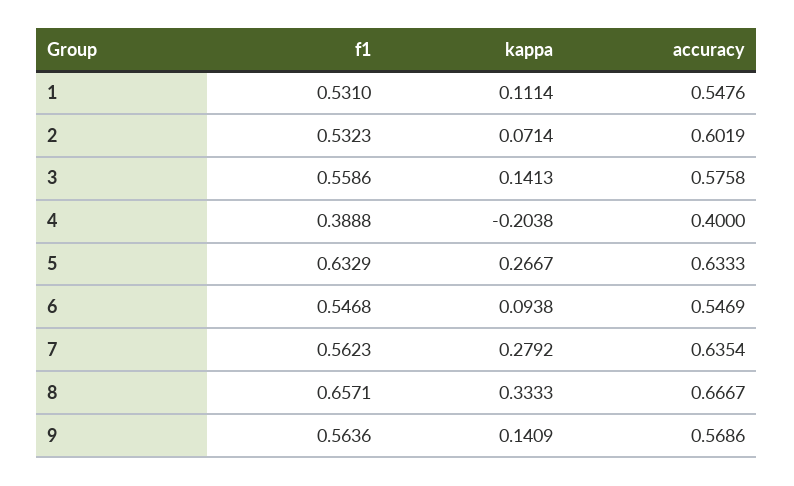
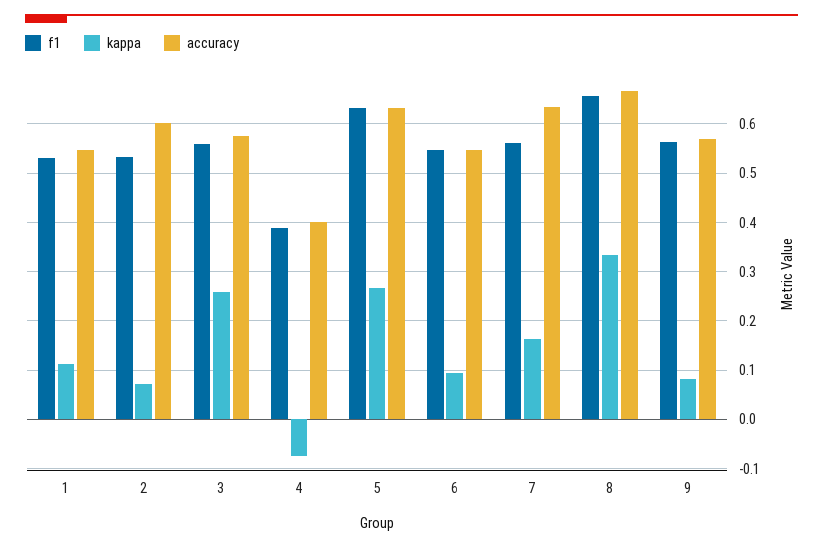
  {
    "f1": {
      "1": 0.531,
      "2": 0.5323,
      "3": 0.5586,
      "4": 0.3888,
      "5": 0.6329,
      "6": 0.5468,
      "7": 0.5623,
      "8": 0.6571,
      "9": 0.5636
    },
    "kappa": {
      "1": 0.1114,
      "2": 0.0714,
-     "3": 0.1413,
+     "3": 0.26,
-     "4": -0.2038,
+     "4": -0.08,
      "5": 0.2667,
      "6": 0.0938,
-     "7": 0.2792,
+     "7": 0.16,
      "8": 0.3333,
-     "9": 0.1409
+     "9": 0.08
    },
    "accuracy": {
      "1": 0.5476,
      "2": 0.6019,
      "3": 0.5758,
      "4": 0.4,
      "5": 0.6333,
      "6": 0.5469,
      "7": 0.6354,
      "8": 0.6667,
      "9": 0.5686
    }
  }

